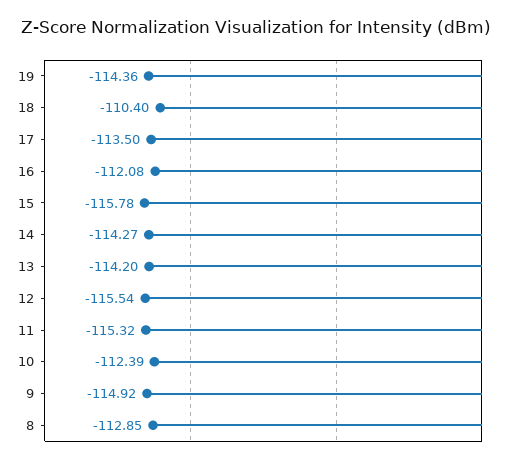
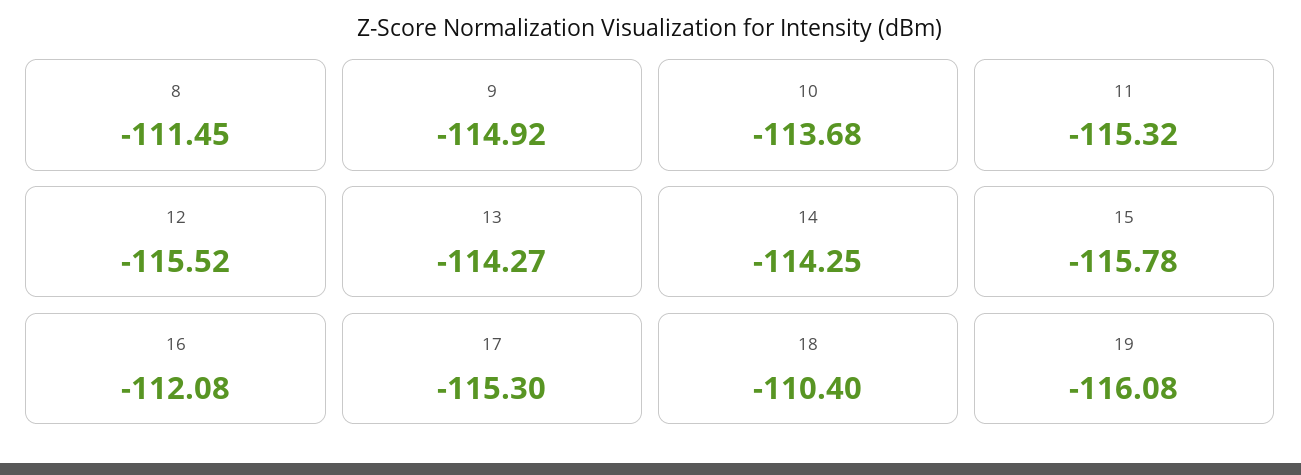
  {
-   "19": -114.36,
+   "19": -116.08,
    "18": -110.4,
-   "17": -113.5,
+   "17": -115.3,
    "16": -112.08,
    "15": -115.78,
-   "14": -114.27,
+   "14": -114.25,
-   "13": -114.2,
+   "13": -114.27,
-   "12": -115.54,
+   "12": -115.52,
    "11": -115.32,
-   "10": -112.39,
+   "10": -113.68,
    "9": -114.92,
-   "8": -112.85
+   "8": -111.45
  }

